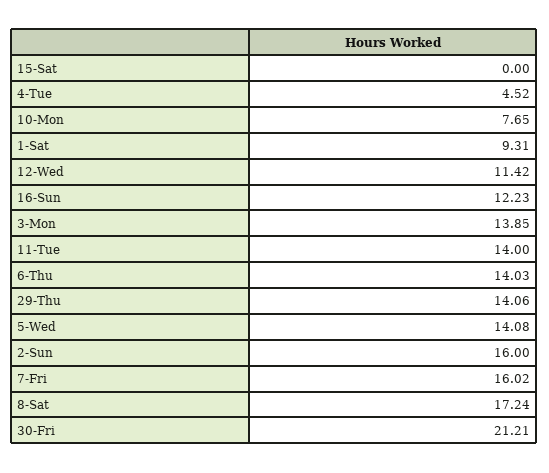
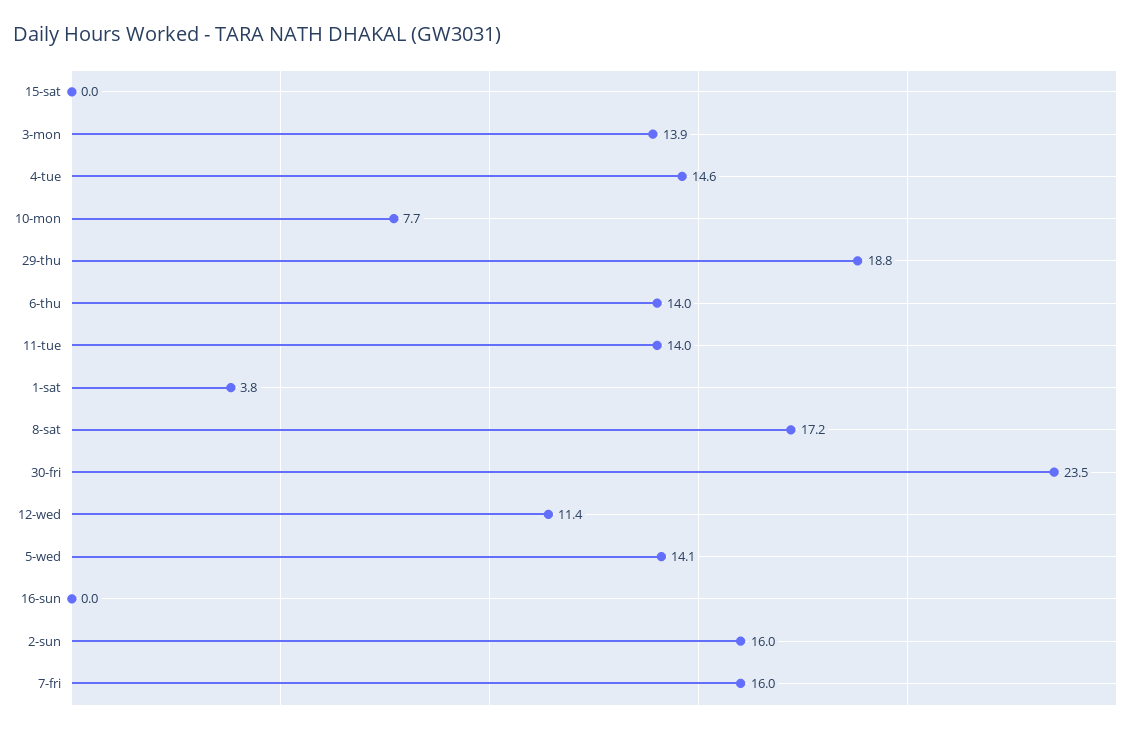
  {
    "15-Sat": 0,
-   "4-Tue": 4.52,
+   "4-Tue": 14.6,
    "10-Mon": 7.65,
-   "1-Sat": 9.31,
+   "1-Sat": 3.8,
    "12-Wed": 11.42,
-   "16-Sun": 12.23,
+   "16-Sun": 0,
    "3-Mon": 13.85,
    "11-Tue": 14,
    "6-Thu": 14.03,
-   "29-Thu": 14.06,
+   "29-Thu": 18.8,
    "5-Wed": 14.08,
    "2-Sun": 16,
    "7-Fri": 16.02,
    "8-Sat": 17.24,
-   "30-Fri": 21.21
+   "30-Fri": 23.5
  }

